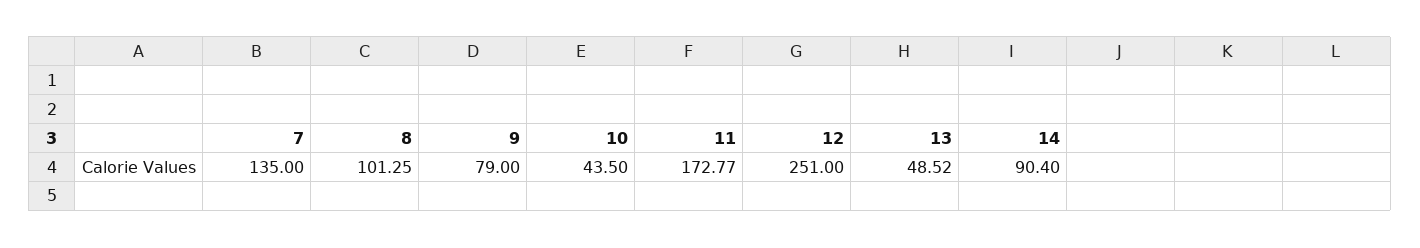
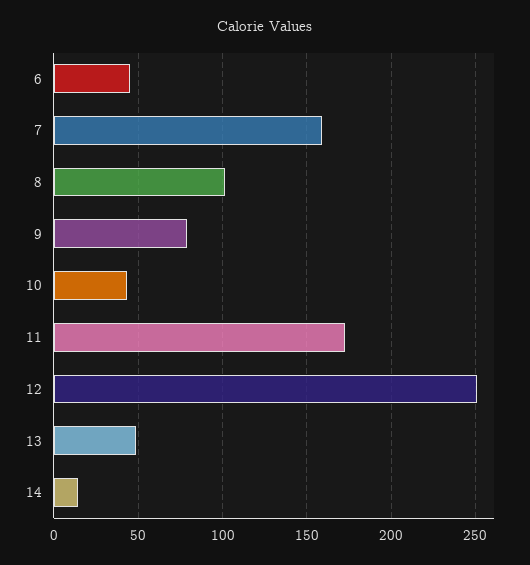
  {
-   "7": 135,
+   "7": 160,
    "8": 101.25,
    "9": 79,
    "10": 43.5,
    "11": 172.77,
    "12": 251,
    "13": 48.52,
-   "14": 90.4
+   "14": 15,
+   "6": 45
  }

